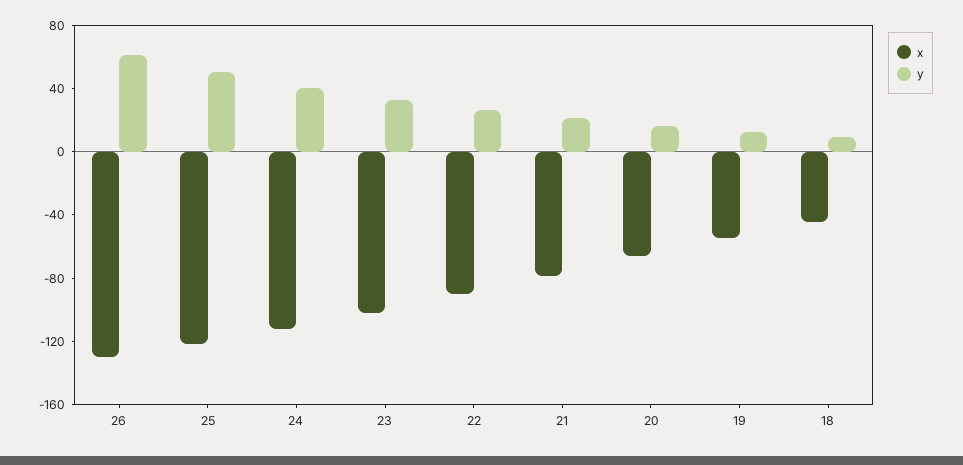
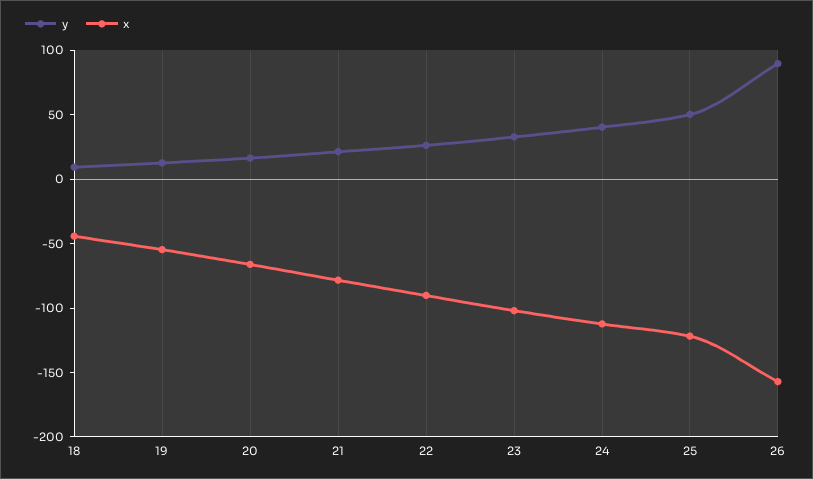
  {
    "x": {
-     "26": -130,
+     "26": -160,
      "25": -120,
      "24": -110,
      "23": -100,
      "22": -90,
      "21": -80,
      "20": -70,
      "19": -50,
      "18": -40
    },
    "y": {
-     "26": 60,
+     "26": 90,
      "25": 50,
      "24": 40,
      "23": 30,
      "22": 30,
      "21": 20,
      "20": 20,
      "19": 10,
      "18": 10
    }
  }

